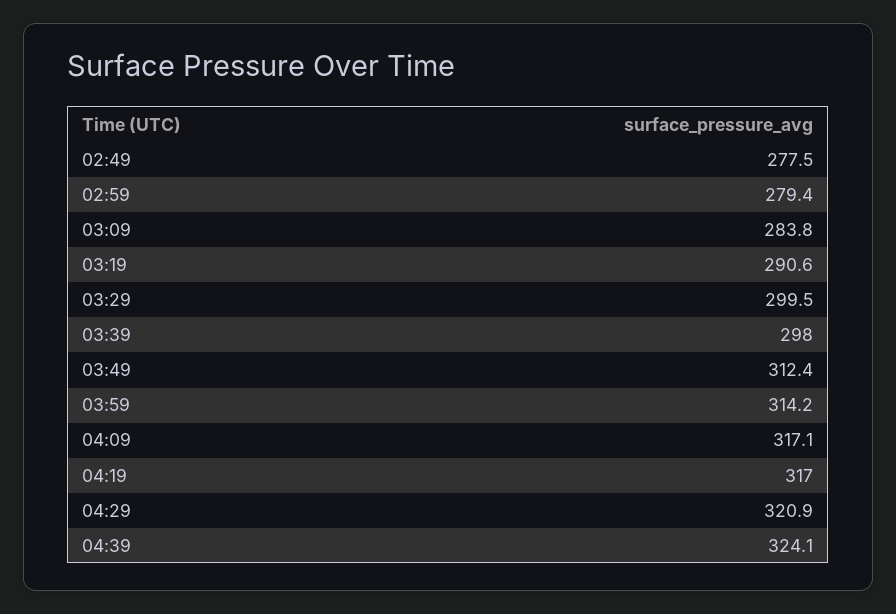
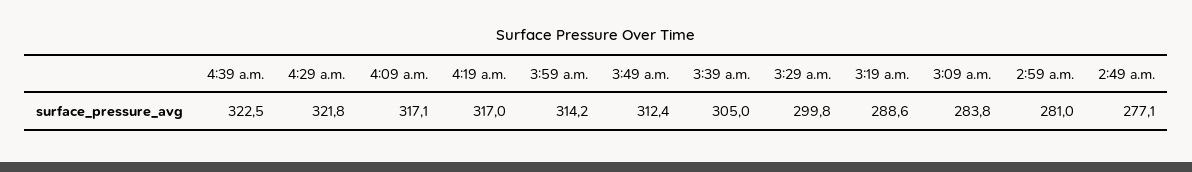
  {
-   "02:49": 277.5,
+   "02:49": 277.1,
-   "02:59": 279.4,
+   "02:59": 281,
    "03:09": 283.8,
-   "03:19": 290.6,
+   "03:19": 288.6,
-   "03:29": 299.5,
+   "03:29": 299.8,
-   "03:39": 298,
+   "03:39": 305,
    "03:49": 312.4,
    "03:59": 314.2,
    "04:09": 317.1,
    "04:19": 317,
-   "04:29": 320.9,
+   "04:29": 321.8,
-   "04:39": 324.1
+   "04:39": 322.5
  }

